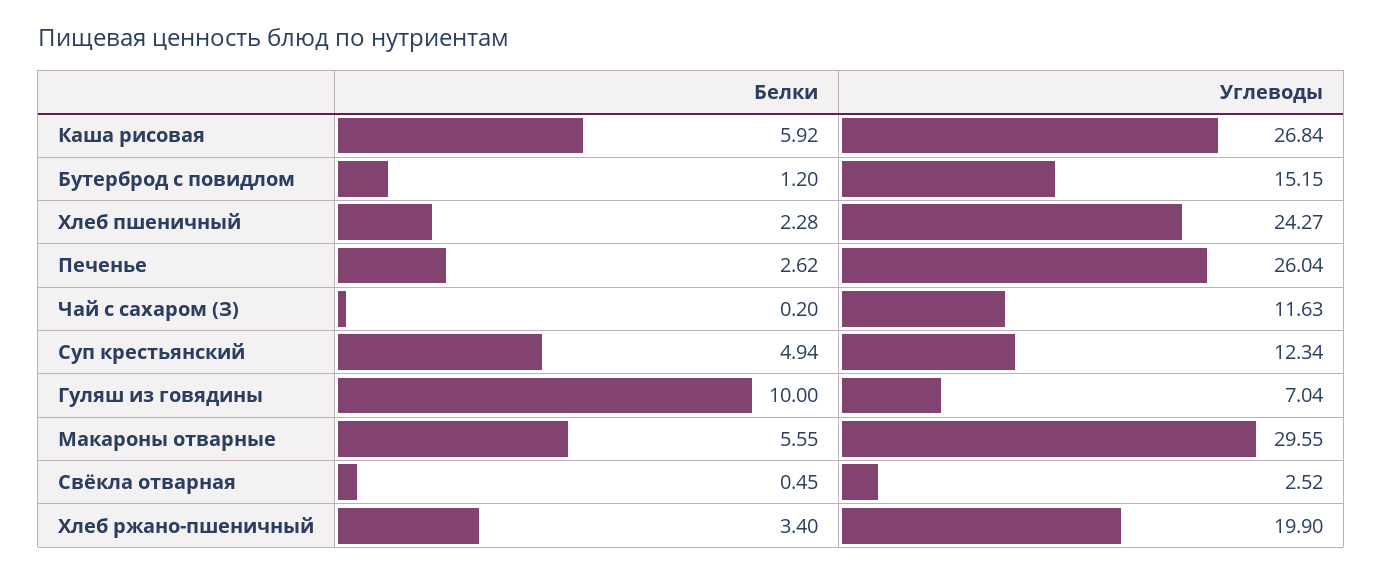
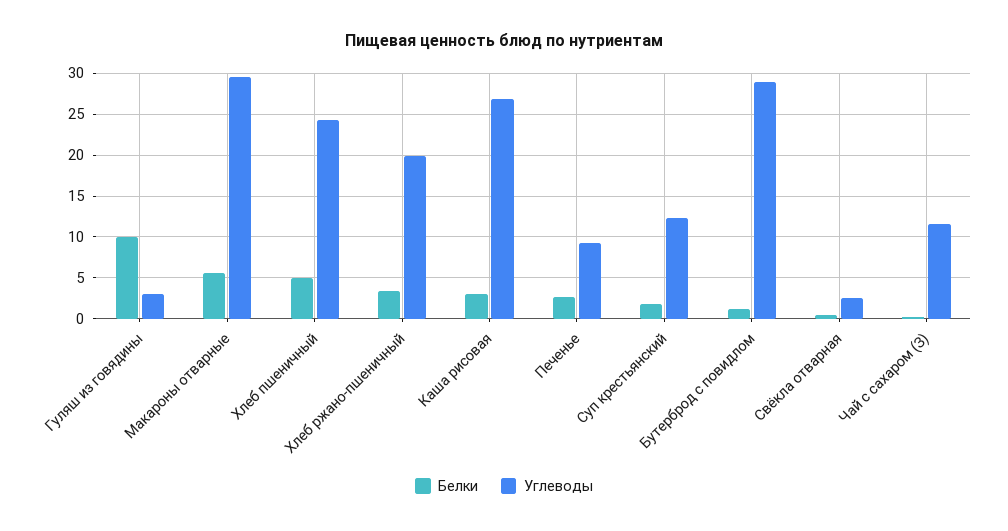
  {
    "Белки": {
-     "Каша рисовая": 5.92,
+     "Каша рисовая": 3,
      "Бутерброд с повидлом": 1.2,
-     "Хлеб пшеничный": 2.28,
+     "Хлеб пшеничный": 5,
      "Печенье": 2.62,
      "Чай с сахаром (З)": 0.2,
-     "Суп крестьянский": 4.94,
+     "Суп крестьянский": 2,
      "Гуляш из говядины": 10,
      "Макароны отварные": 5.55,
      "Свёкла отварная": 0.45,
      "Хлеб ржано-пшеничный": 3.4
    },
    "Углеводы": {
      "Каша рисовая": 26.84,
-     "Бутерброд с повидлом": 15.15,
+     "Бутерброд с повидлом": 29,
      "Хлеб пшеничный": 24.27,
-     "Печенье": 26.04,
+     "Печенье": 9,
      "Чай с сахаром (З)": 11.63,
      "Суп крестьянский": 12.34,
-     "Гуляш из говядины": 7.04,
+     "Гуляш из говядины": 3,
      "Макароны отварные": 29.55,
      "Свёкла отварная": 2.52,
      "Хлеб ржано-пшеничный": 19.9
    }
  }

